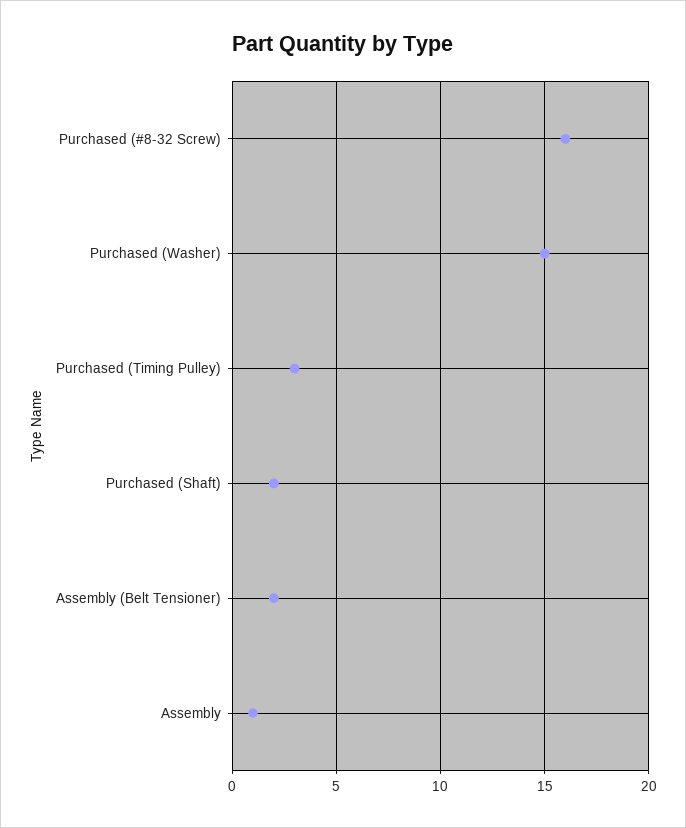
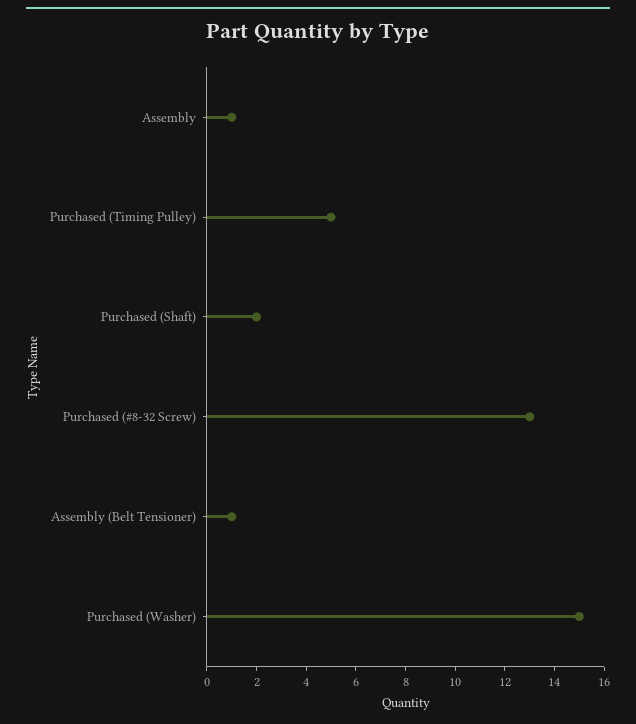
  {
-   "Purchased (#8-32 Screw)": 16,
+   "Purchased (#8-32 Screw)": 13,
    "Purchased (Washer)": 15,
-   "Purchased (Timing Pulley)": 3,
+   "Purchased (Timing Pulley)": 5,
    "Purchased (Shaft)": 2,
-   "Assembly (Belt Tensioner)": 2,
+   "Assembly (Belt Tensioner)": 1,
    "Assembly": 1
  }

